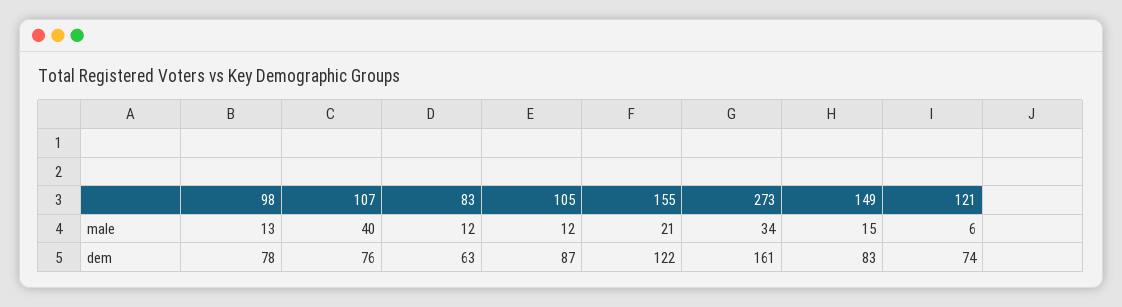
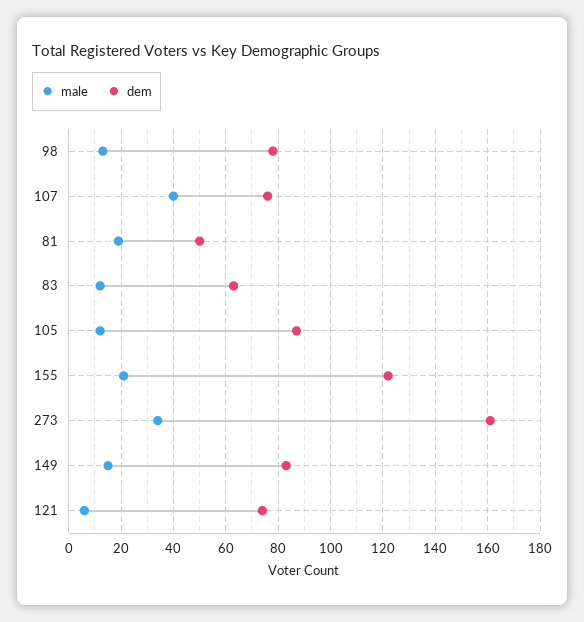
  {
    "male": {
      "98": 13,
      "107": 40,
      "83": 12,
      "105": 12,
      "155": 21,
      "273": 34,
      "149": 15,
-     "121": 6
+     "121": 6,
+     "81": 20
    },
    "dem": {
      "98": 78,
      "107": 76,
      "83": 63,
      "105": 87,
      "155": 122,
      "273": 161,
      "149": 83,
-     "121": 74
+     "121": 74,
+     "81": 50
    }
  }

